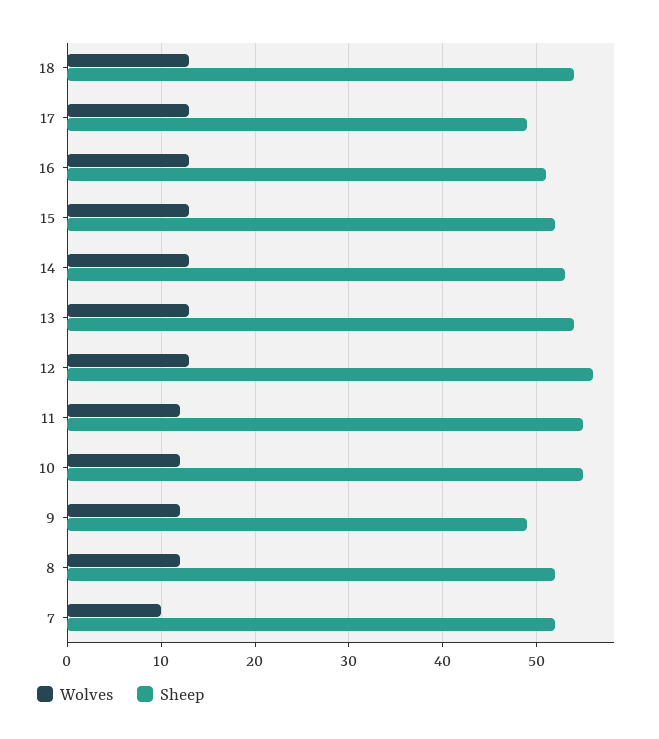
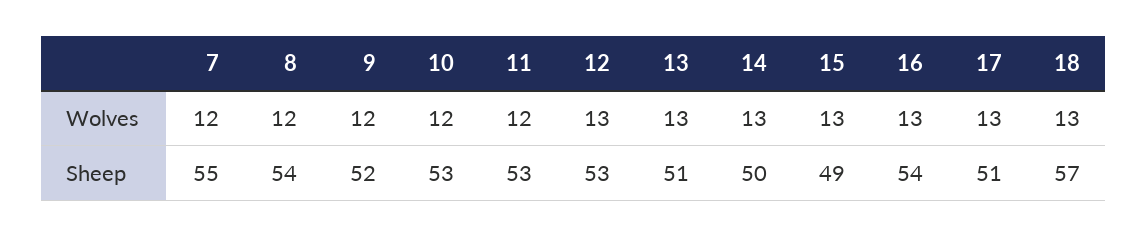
  {
    "Wolves": {
      "18": 13,
      "17": 13,
      "16": 13,
      "15": 13,
      "14": 13,
      "13": 13,
      "12": 13,
      "11": 12,
      "10": 12,
      "9": 12,
      "8": 12,
-     "7": 10
+     "7": 12
    },
    "Sheep": {
-     "18": 54,
+     "18": 57,
-     "17": 49,
+     "17": 51,
-     "16": 51,
+     "16": 54,
-     "15": 52,
+     "15": 49,
-     "14": 53,
+     "14": 50,
-     "13": 54,
+     "13": 51,
-     "12": 56,
+     "12": 53,
-     "11": 55,
+     "11": 53,
-     "10": 55,
+     "10": 53,
-     "9": 49,
+     "9": 52,
-     "8": 52,
+     "8": 54,
-     "7": 52
+     "7": 55
    }
  }

